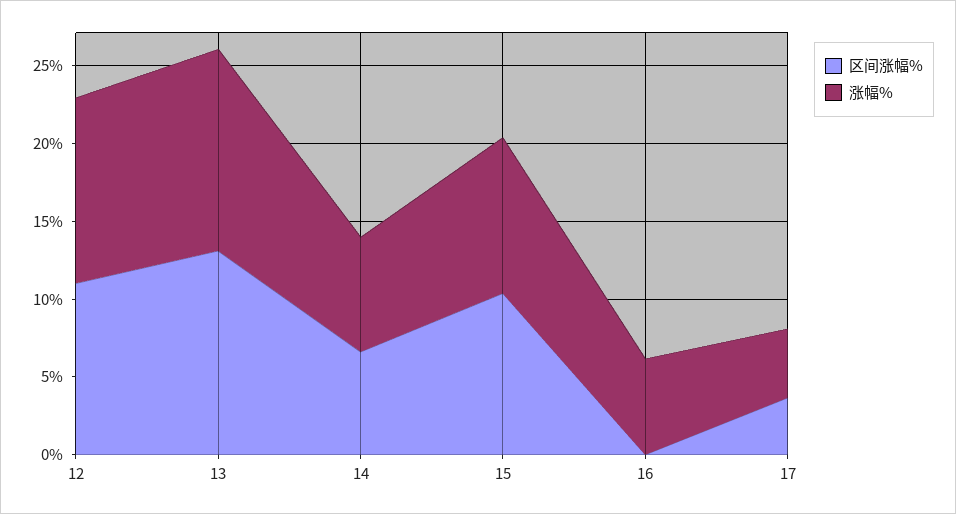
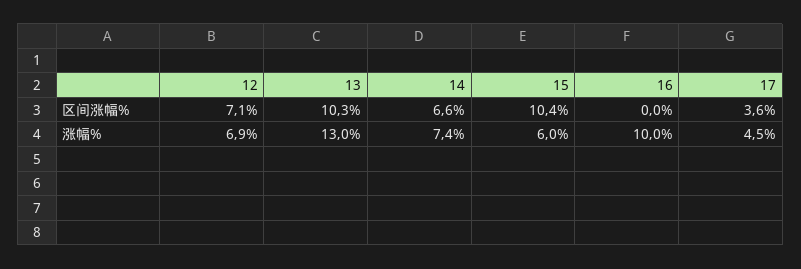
  {
    "区间涨幅%": {
-     "12": 11,
+     "12": 7.1,
-     "13": 13,
+     "13": 10.3,
      "14": 6.6,
      "15": 10.4,
      "16": 0,
      "17": 3.6
    },
    "涨幅%": {
-     "12": 12,
+     "12": 6.9,
      "13": 13,
      "14": 7.4,
-     "15": 10,
+     "15": 6,
-     "16": 6,
+     "16": 10,
      "17": 4.5
    }
  }

